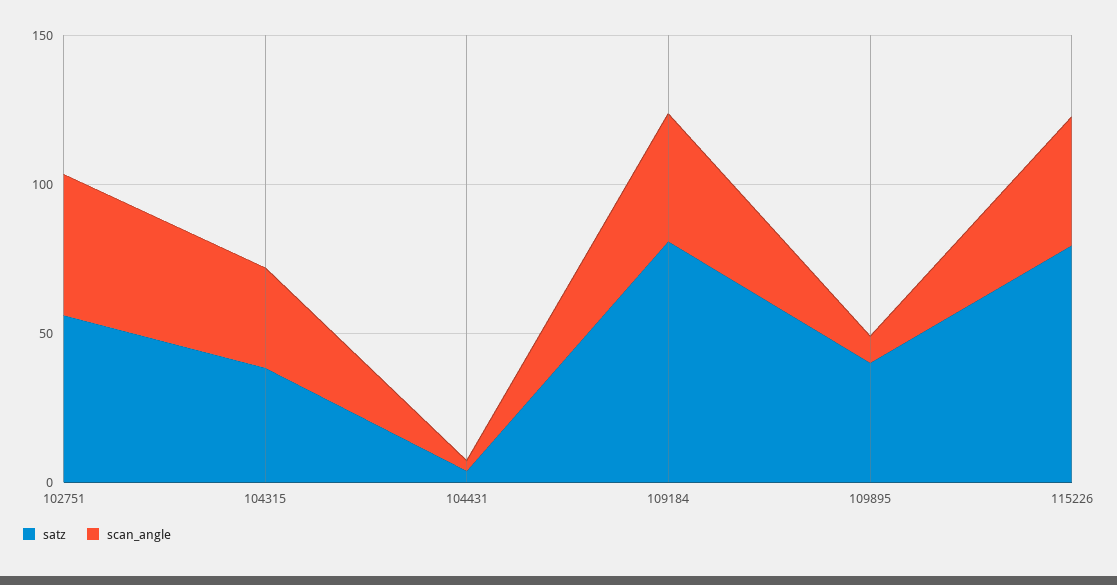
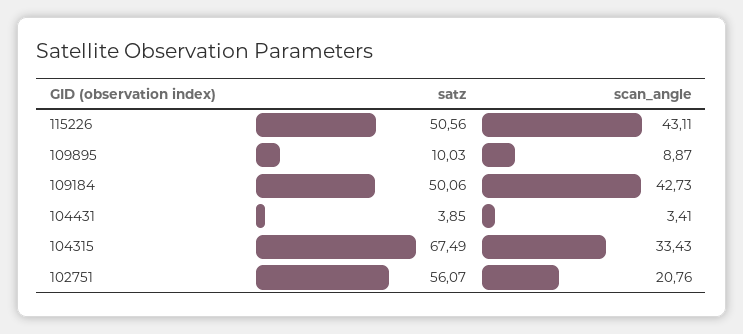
  {
    "satz": {
      "102751": 56.07,
-     "104315": 40,
+     "104315": 67.49,
      "104431": 3.85,
-     "109184": 80,
+     "109184": 50.06,
-     "109895": 40,
+     "109895": 10.03,
-     "115226": 80
+     "115226": 50.56
    },
    "scan_angle": {
-     "102751": 50,
+     "102751": 20.76,
      "104315": 33.43,
      "104431": 3.41,
      "109184": 42.73,
      "109895": 8.87,
      "115226": 43.11
    }
  }

